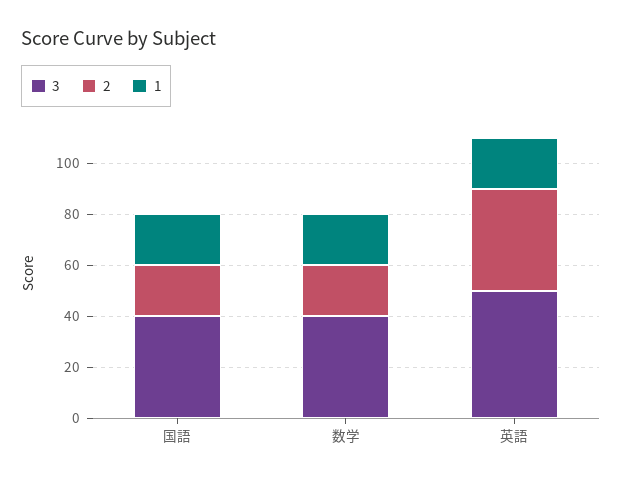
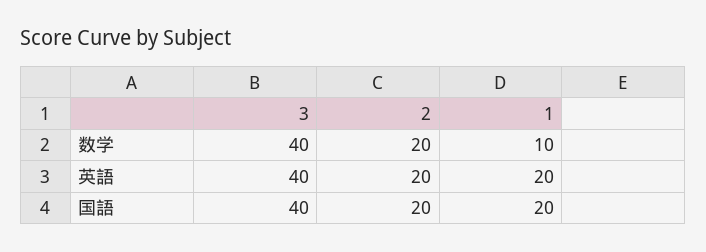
  {
    "3": {
      "国語": 40,
      "数学": 40,
-     "英語": 50
+     "英語": 40
    },
    "2": {
      "国語": 20,
      "数学": 20,
-     "英語": 40
+     "英語": 20
    },
    "1": {
      "国語": 20,
-     "数学": 20,
+     "数学": 10,
      "英語": 20
    }
  }

